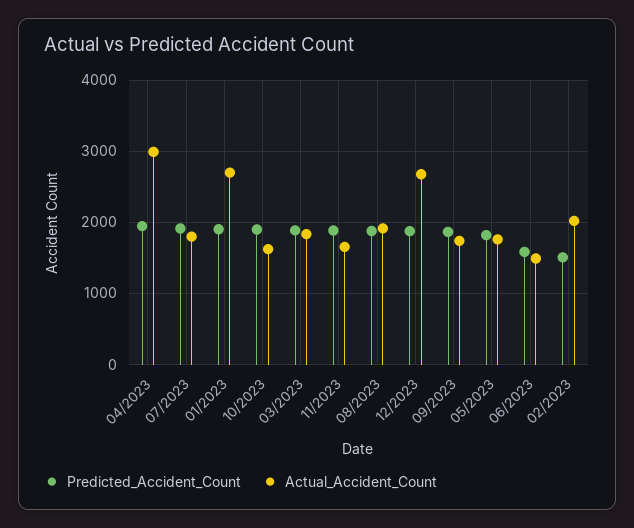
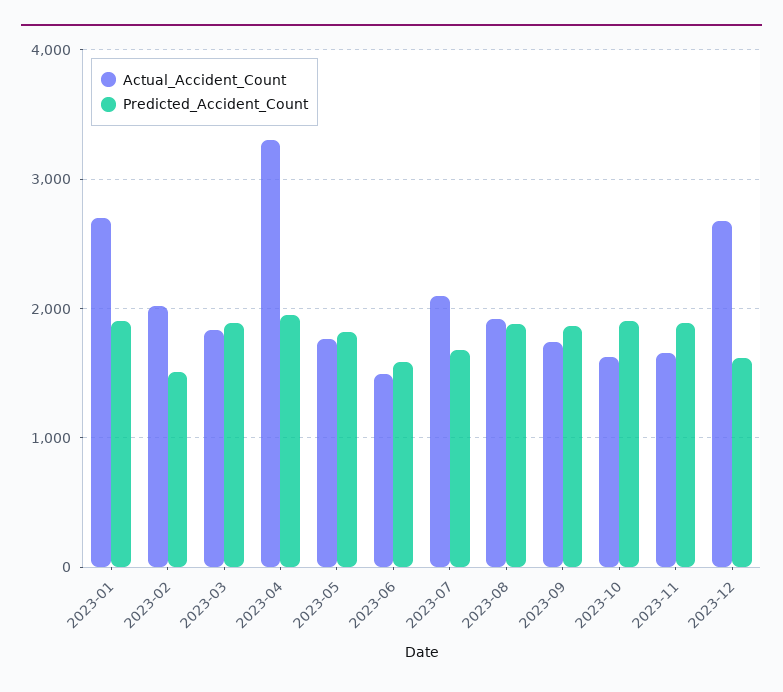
  {
    "Predicted_Accident_Count": {
      "04/2023": 1900,
-     "07/2023": 1900,
+     "07/2023": 1700,
      "01/2023": 1900,
      "10/2023": 1900,
      "03/2023": 1900,
      "11/2023": 1900,
      "08/2023": 1900,
-     "12/2023": 1900,
+     "12/2023": 1600,
      "09/2023": 1900,
      "05/2023": 1800,
      "06/2023": 1600,
      "02/2023": 1500
    },
    "Actual_Accident_Count": {
-     "04/2023": 3000,
+     "04/2023": 3300,
-     "07/2023": 1800,
+     "07/2023": 2100,
      "01/2023": 2700,
      "10/2023": 1600,
      "03/2023": 1800,
      "11/2023": 1700,
      "08/2023": 1900,
      "12/2023": 2700,
      "09/2023": 1700,
      "05/2023": 1800,
      "06/2023": 1500,
      "02/2023": 2000
    }
  }

